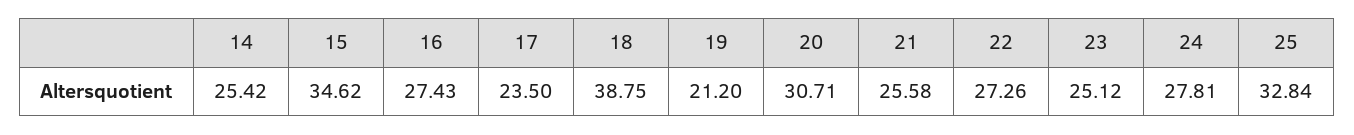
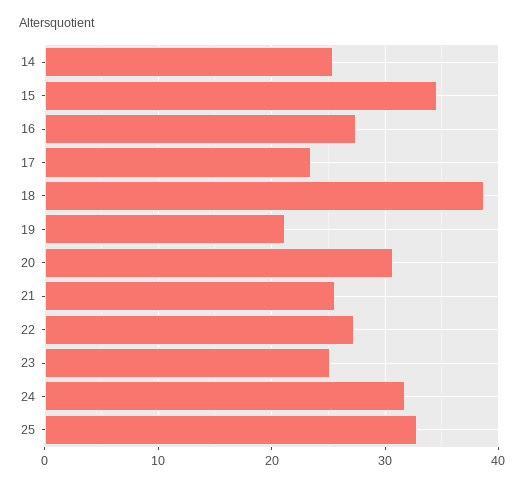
  {
    "14": 25.42,
    "15": 34.62,
    "16": 27.43,
    "17": 23.5,
    "18": 38.75,
    "19": 21.2,
    "20": 30.71,
    "21": 25.58,
    "22": 27.26,
    "23": 25.12,
-   "24": 27.81,
+   "24": 32,
    "25": 32.84
  }

